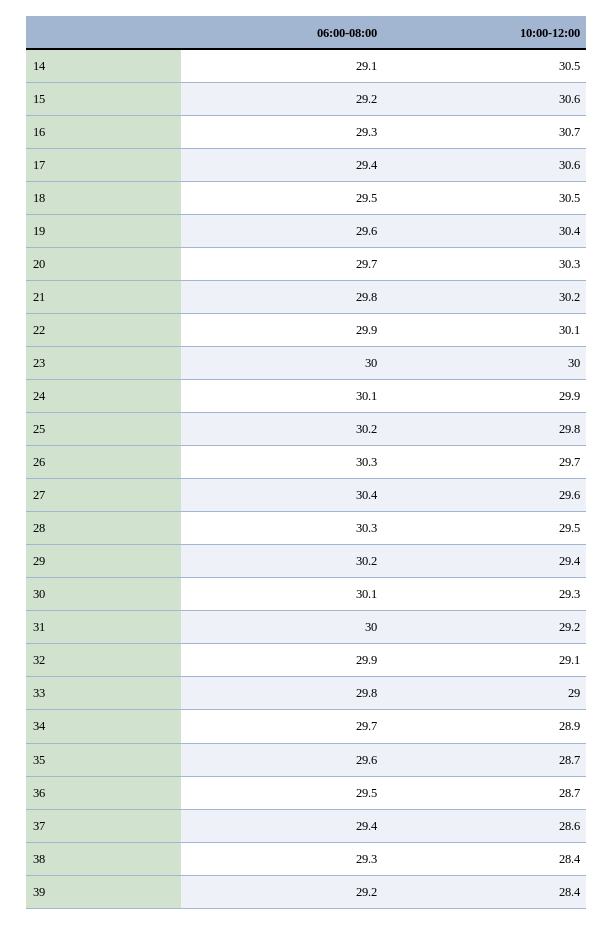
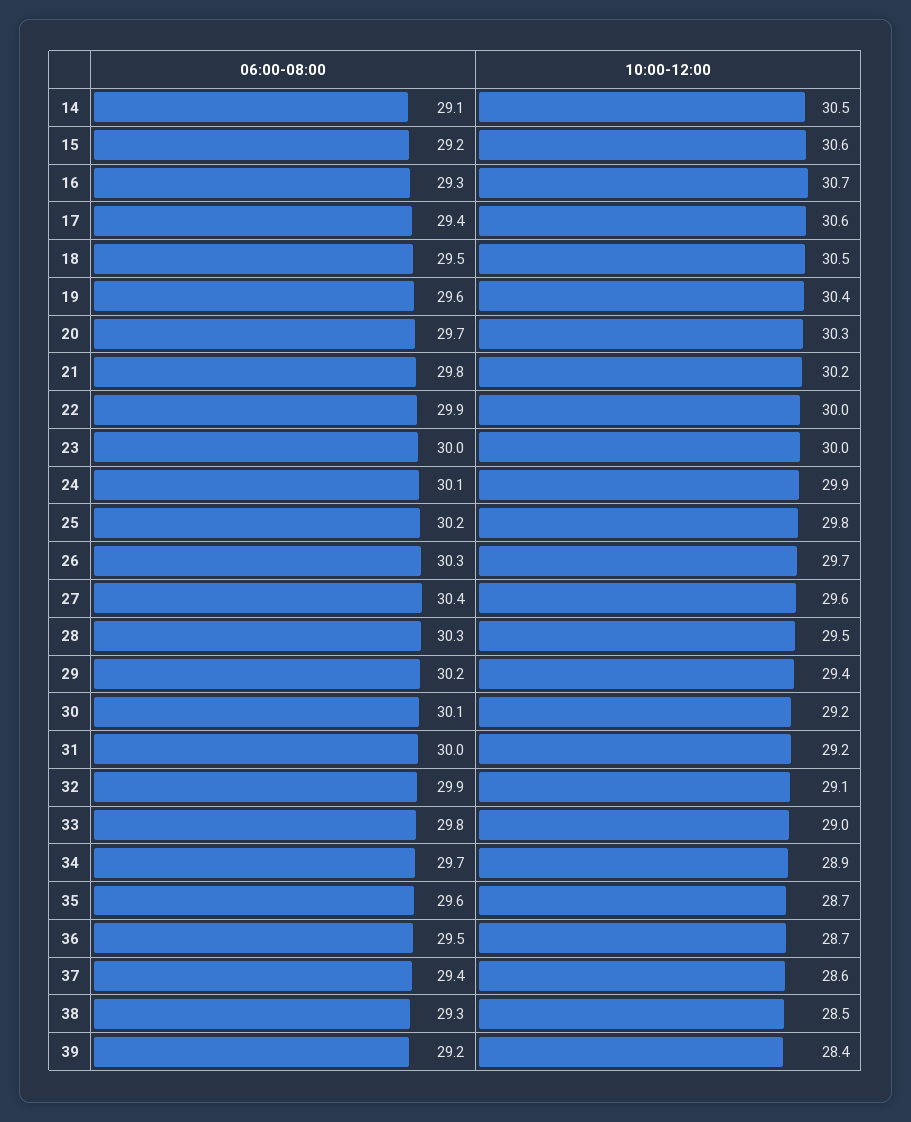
  {
    "06:00-08:00": {
      "14": 29.1,
      "15": 29.2,
      "16": 29.3,
      "17": 29.4,
      "18": 29.5,
      "19": 29.6,
      "20": 29.7,
      "21": 29.8,
      "22": 29.9,
      "23": 30,
      "24": 30.1,
      "25": 30.2,
      "26": 30.3,
      "27": 30.4,
      "28": 30.3,
      "29": 30.2,
      "30": 30.1,
      "31": 30,
      "32": 29.9,
      "33": 29.8,
      "34": 29.7,
      "35": 29.6,
      "36": 29.5,
      "37": 29.4,
      "38": 29.3,
      "39": 29.2
    },
    "10:00-12:00": {
      "14": 30.5,
      "15": 30.6,
      "16": 30.7,
      "17": 30.6,
      "18": 30.5,
      "19": 30.4,
      "20": 30.3,
      "21": 30.2,
-     "22": 30.1,
+     "22": 30,
      "23": 30,
      "24": 29.9,
      "25": 29.8,
      "26": 29.7,
      "27": 29.6,
      "28": 29.5,
      "29": 29.4,
-     "30": 29.3,
+     "30": 29.2,
      "31": 29.2,
      "32": 29.1,
      "33": 29,
      "34": 28.9,
      "35": 28.7,
      "36": 28.7,
      "37": 28.6,
-     "38": 28.4,
+     "38": 28.5,
      "39": 28.4
    }
  }

